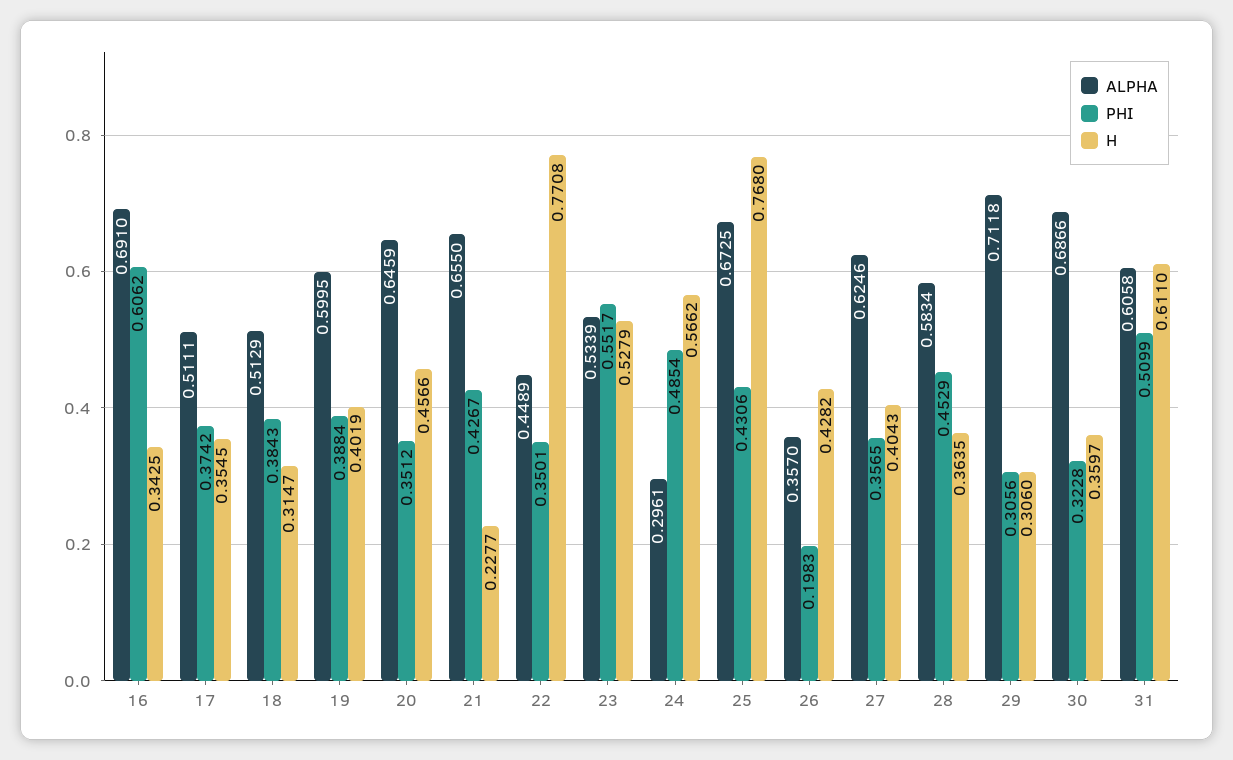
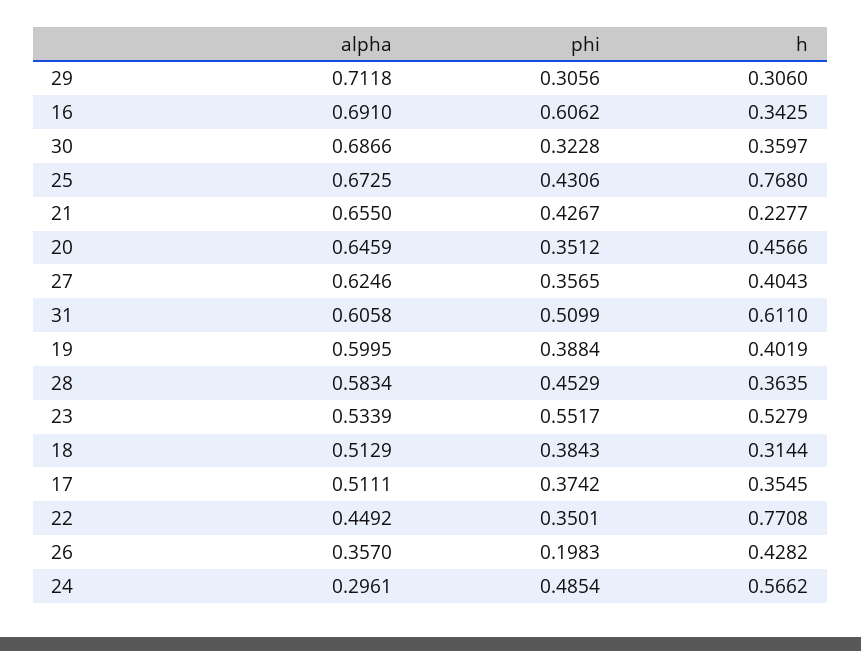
  {
    "ALPHA": {
      "16": 0.691,
      "17": 0.5111,
      "18": 0.5129,
      "19": 0.5995,
      "20": 0.6459,
      "21": 0.655,
-     "22": 0.4489,
+     "22": 0.4492,
      "23": 0.5339,
      "24": 0.2961,
      "25": 0.6725,
      "26": 0.357,
      "27": 0.6246,
      "28": 0.5834,
      "29": 0.7118,
      "30": 0.6866,
      "31": 0.6058
    },
    "PHI": {
      "16": 0.6062,
      "17": 0.3742,
      "18": 0.3843,
      "19": 0.3884,
      "20": 0.3512,
      "21": 0.4267,
      "22": 0.3501,
      "23": 0.5517,
      "24": 0.4854,
      "25": 0.4306,
      "26": 0.1983,
      "27": 0.3565,
      "28": 0.4529,
      "29": 0.3056,
      "30": 0.3228,
      "31": 0.5099
    },
    "H": {
      "16": 0.3425,
      "17": 0.3545,
-     "18": 0.3147,
+     "18": 0.3144,
      "19": 0.4019,
      "20": 0.4566,
      "21": 0.2277,
      "22": 0.7708,
      "23": 0.5279,
      "24": 0.5662,
      "25": 0.768,
      "26": 0.4282,
      "27": 0.4043,
      "28": 0.3635,
      "29": 0.306,
      "30": 0.3597,
      "31": 0.611
    }
  }

